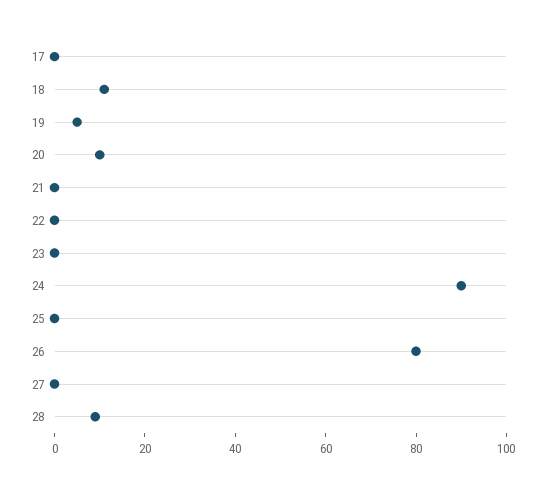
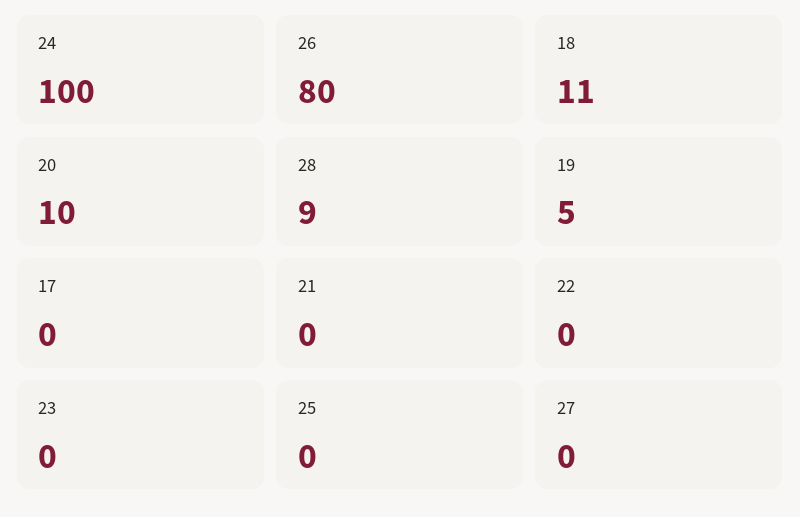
  {
    "17": 0,
    "18": 11,
    "19": 5,
    "20": 10,
    "21": 0,
    "22": 0,
    "23": 0,
-   "24": 90,
+   "24": 100,
    "25": 0,
    "26": 80,
    "27": 0,
    "28": 9
  }

